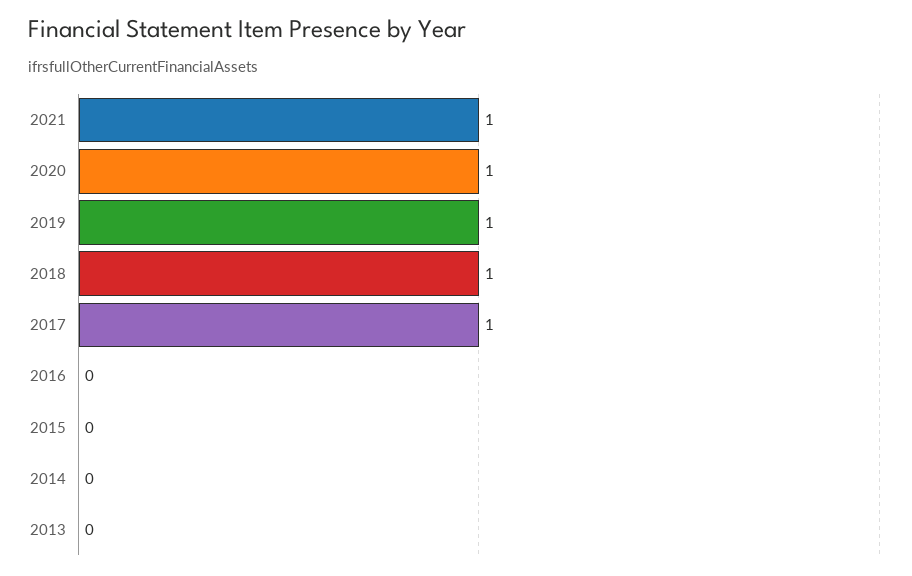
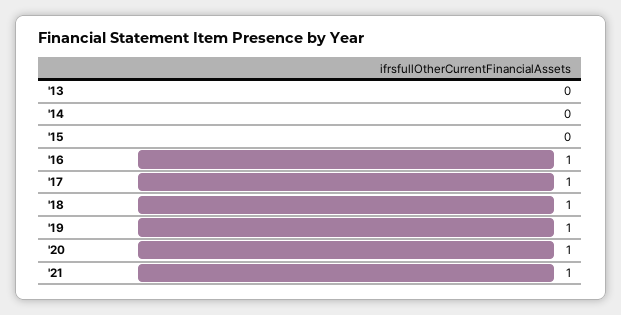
  {
    "2021": 1,
    "2020": 1,
    "2019": 1,
    "2018": 1,
    "2017": 1,
-   "2016": 0,
+   "2016": 1,
    "2015": 0,
    "2014": 0,
    "2013": 0
  }

